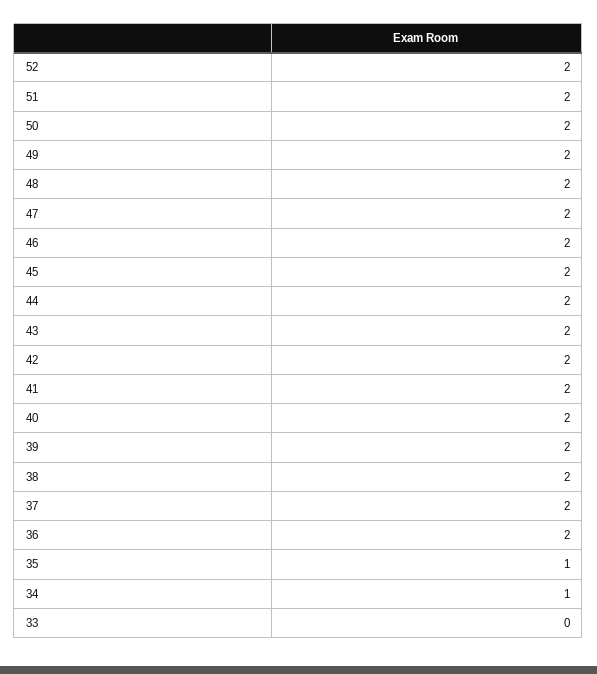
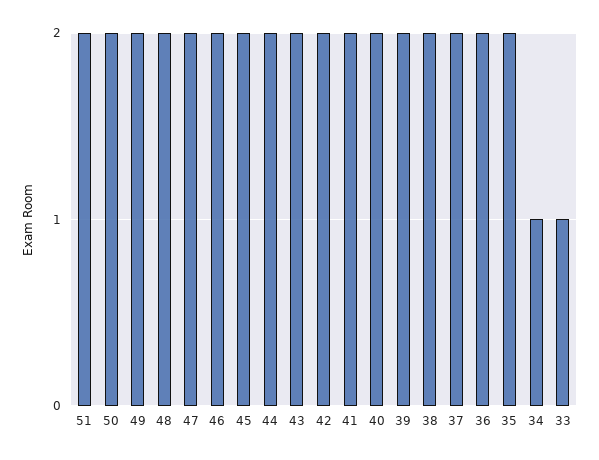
  {
-   "52": 2,
    "51": 2,
    "50": 2,
    "49": 2,
    "48": 2,
    "47": 2,
    "46": 2,
    "45": 2,
    "44": 2,
    "43": 2,
    "42": 2,
    "41": 2,
    "40": 2,
    "39": 2,
    "38": 2,
    "37": 2,
    "36": 2,
-   "35": 1,
+   "35": 2,
    "34": 1,
-   "33": 0
+   "33": 1
  }

